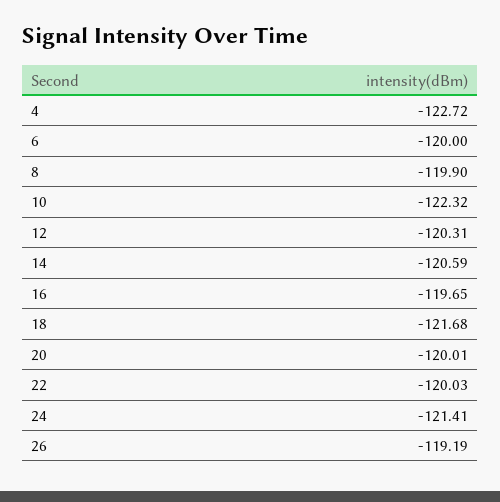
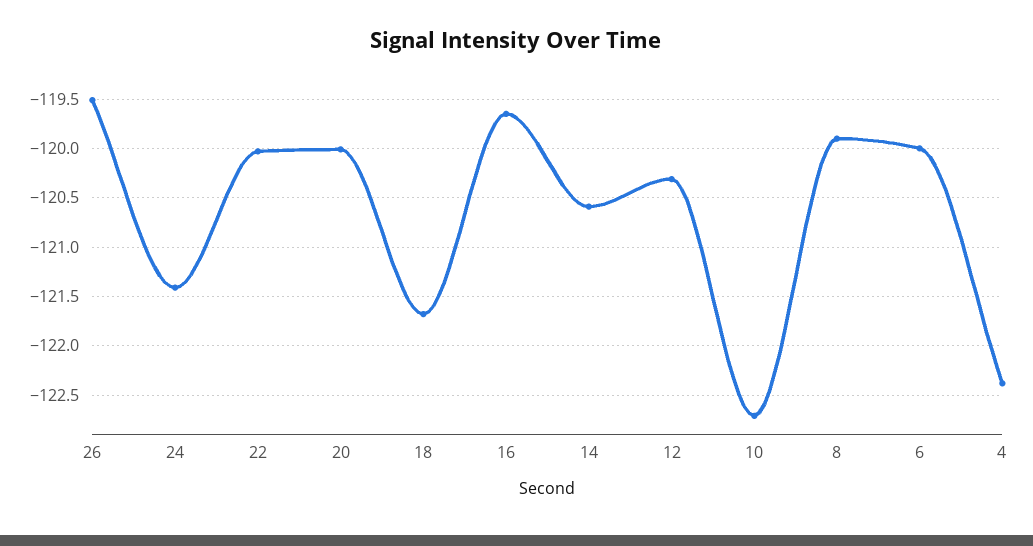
  {
-   "4": -122.72,
+   "4": -122.4,
    "6": -120,
    "8": -119.9,
-   "10": -122.32,
+   "10": -122.7,
    "12": -120.31,
    "14": -120.59,
    "16": -119.65,
    "18": -121.68,
    "20": -120.01,
    "22": -120.03,
    "24": -121.41,
-   "26": -119.19
+   "26": -119.5
  }

